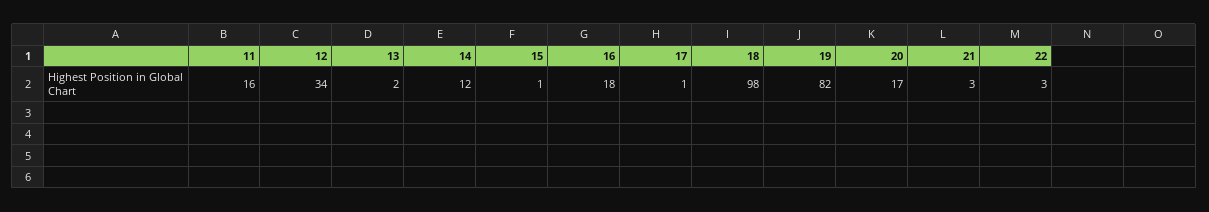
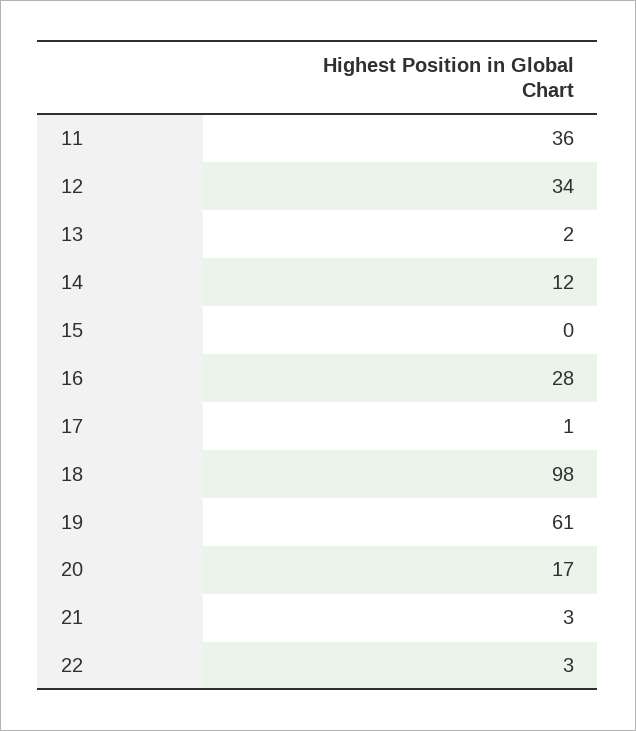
  {
-   "11": 16,
+   "11": 36,
    "12": 34,
    "13": 2,
    "14": 12,
-   "15": 1,
+   "15": 0,
-   "16": 18,
+   "16": 28,
    "17": 1,
    "18": 98,
-   "19": 82,
+   "19": 61,
    "20": 17,
    "21": 3,
    "22": 3
  }

